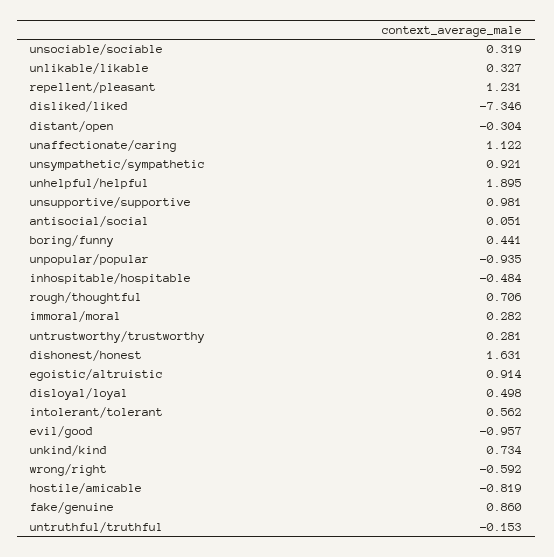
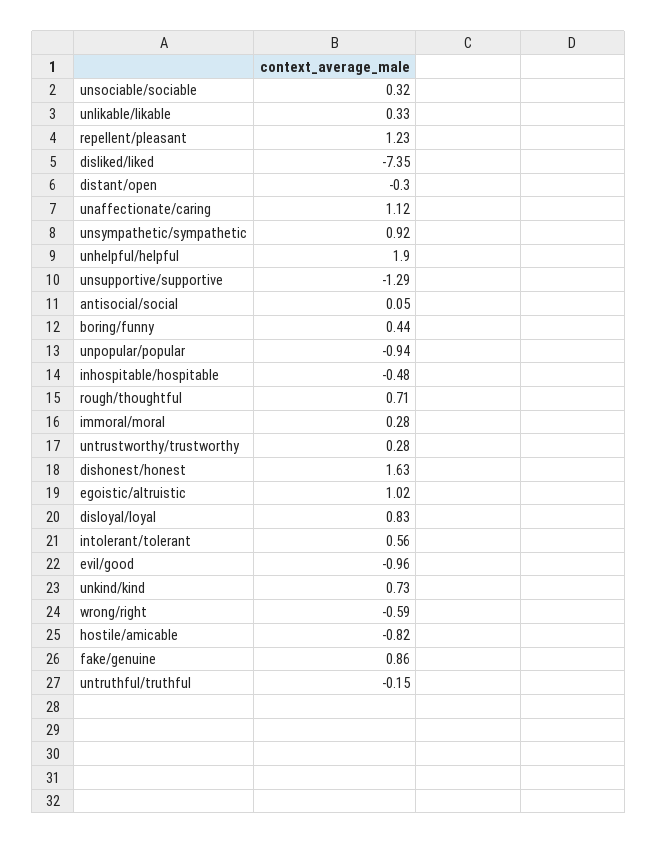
  {
    "unsociable/sociable": 0.319,
    "unlikable/likable": 0.327,
    "repellent/pleasant": 1.231,
    "disliked/liked": -7.346,
    "distant/open": -0.304,
    "unaffectionate/caring": 1.122,
    "unsympathetic/sympathetic": 0.921,
    "unhelpful/helpful": 1.895,
-   "unsupportive/supportive": 0.981,
+   "unsupportive/supportive": -1.29,
    "antisocial/social": 0.051,
    "boring/funny": 0.441,
    "unpopular/popular": -0.935,
    "inhospitable/hospitable": -0.484,
    "rough/thoughtful": 0.706,
    "immoral/moral": 0.282,
    "untrustworthy/trustworthy": 0.281,
    "dishonest/honest": 1.631,
-   "egoistic/altruistic": 0.914,
+   "egoistic/altruistic": 1.02,
-   "disloyal/loyal": 0.498,
+   "disloyal/loyal": 0.83,
    "intolerant/tolerant": 0.562,
    "evil/good": -0.957,
    "unkind/kind": 0.734,
    "wrong/right": -0.592,
    "hostile/amicable": -0.819,
    "fake/genuine": 0.86,
    "untruthful/truthful": -0.153
  }

